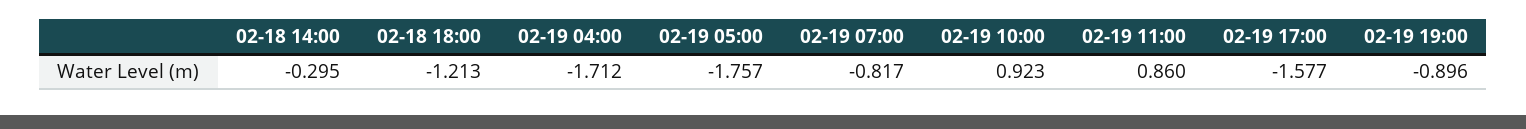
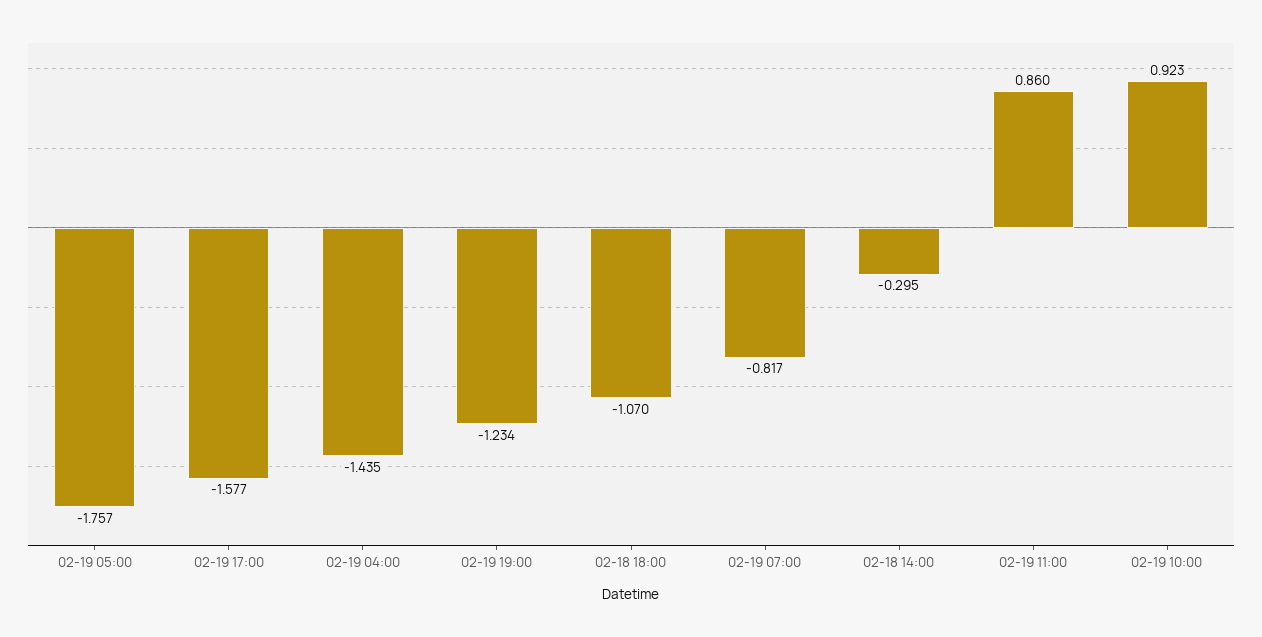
  {
    "02-18 14:00": -0.295,
-   "02-18 18:00": -1.213,
+   "02-18 18:00": -1.07,
-   "02-19 04:00": -1.712,
+   "02-19 04:00": -1.435,
    "02-19 05:00": -1.757,
    "02-19 07:00": -0.817,
    "02-19 10:00": 0.923,
    "02-19 11:00": 0.86,
    "02-19 17:00": -1.577,
-   "02-19 19:00": -0.896
+   "02-19 19:00": -1.234
  }

